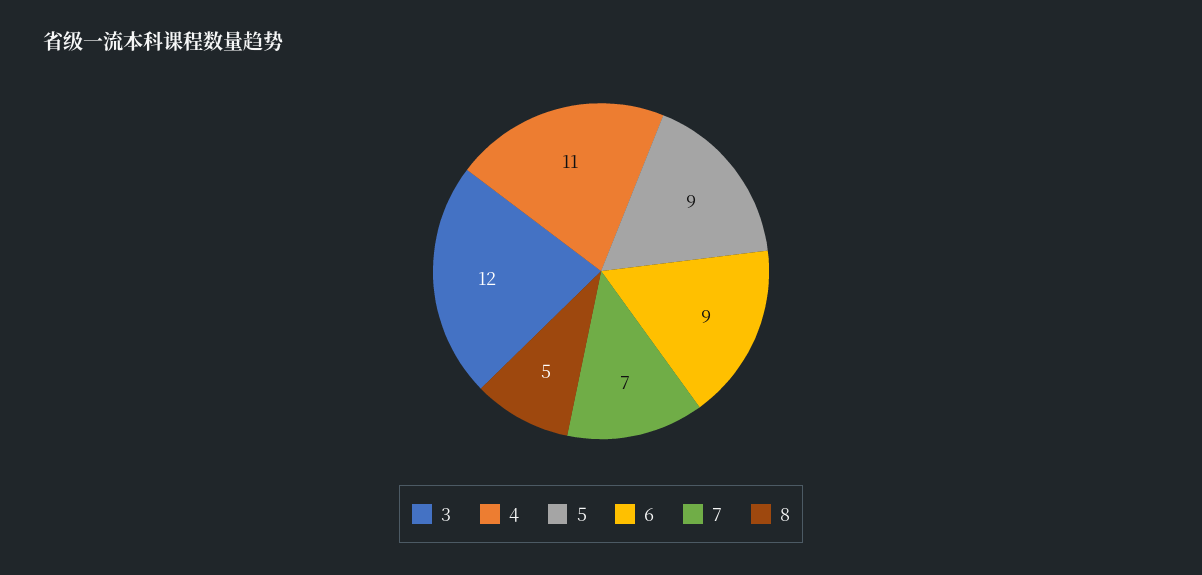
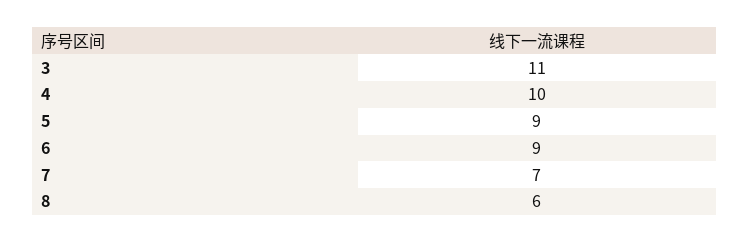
  {
-   "3": 12,
+   "3": 11,
-   "4": 11,
+   "4": 10,
    "5": 9,
    "6": 9,
    "7": 7,
-   "8": 5
+   "8": 6
  }

